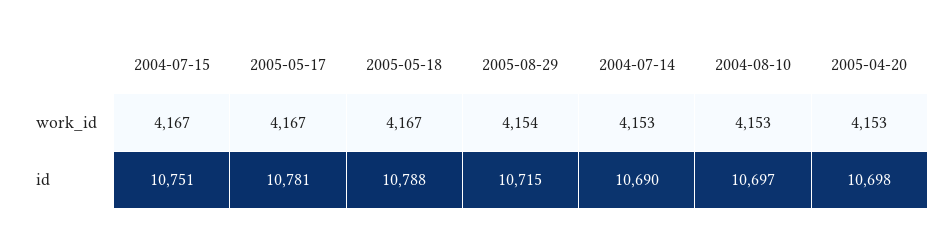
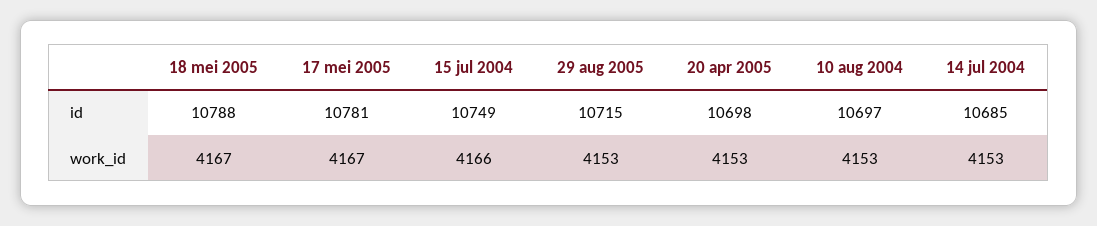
  {
    "2004-07-15": {
-     "work_id": 4167,
+     "work_id": 4166,
-     "id": 10751
+     "id": 10749
    },
    "2005-05-17": {
      "work_id": 4167,
      "id": 10781
    },
    "2005-05-18": {
      "work_id": 4167,
      "id": 10788
    },
    "2005-08-29": {
-     "work_id": 4154,
+     "work_id": 4153,
      "id": 10715
    },
    "2004-07-14": {
      "work_id": 4153,
-     "id": 10690
+     "id": 10685
    },
    "2004-08-10": {
      "work_id": 4153,
      "id": 10697
    },
    "2005-04-20": {
      "work_id": 4153,
      "id": 10698
    }
  }

